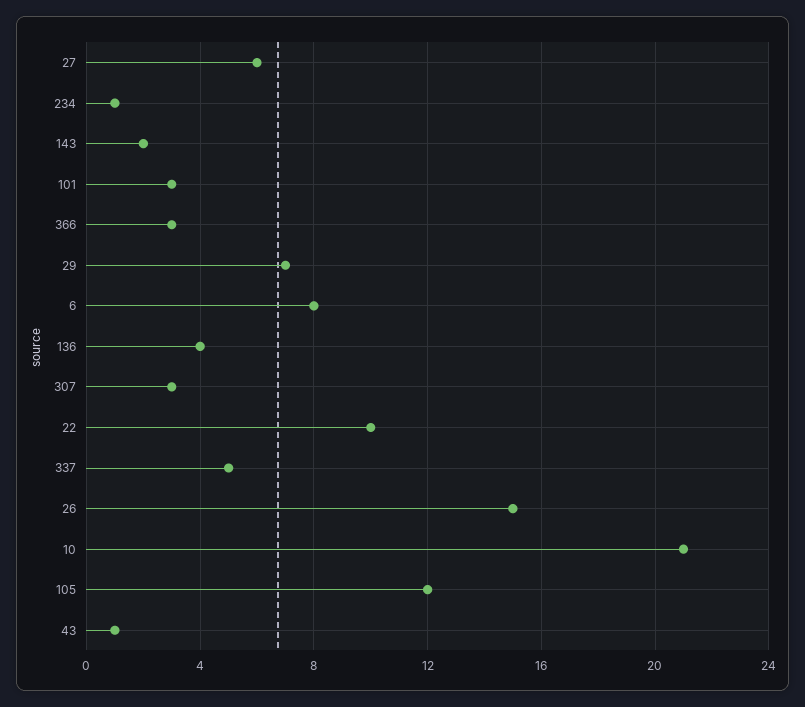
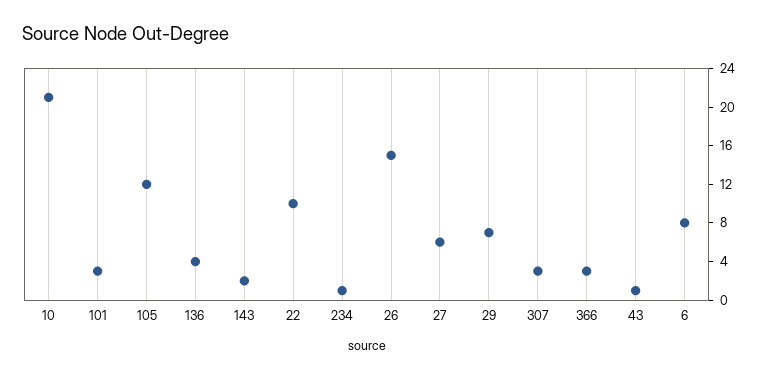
  {
    "27": 6,
    "234": 1,
    "143": 2,
    "101": 3,
    "366": 3,
    "29": 7,
    "6": 8,
    "136": 4,
    "307": 3,
    "22": 10,
-   "337": 5,
    "26": 15,
    "10": 21,
    "105": 12,
    "43": 1
  }

